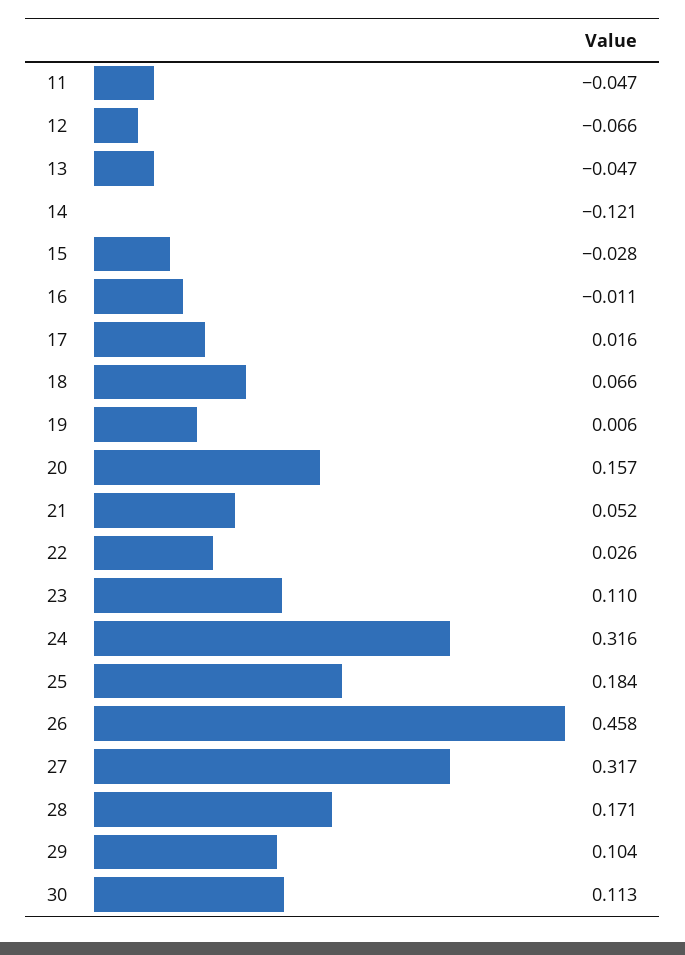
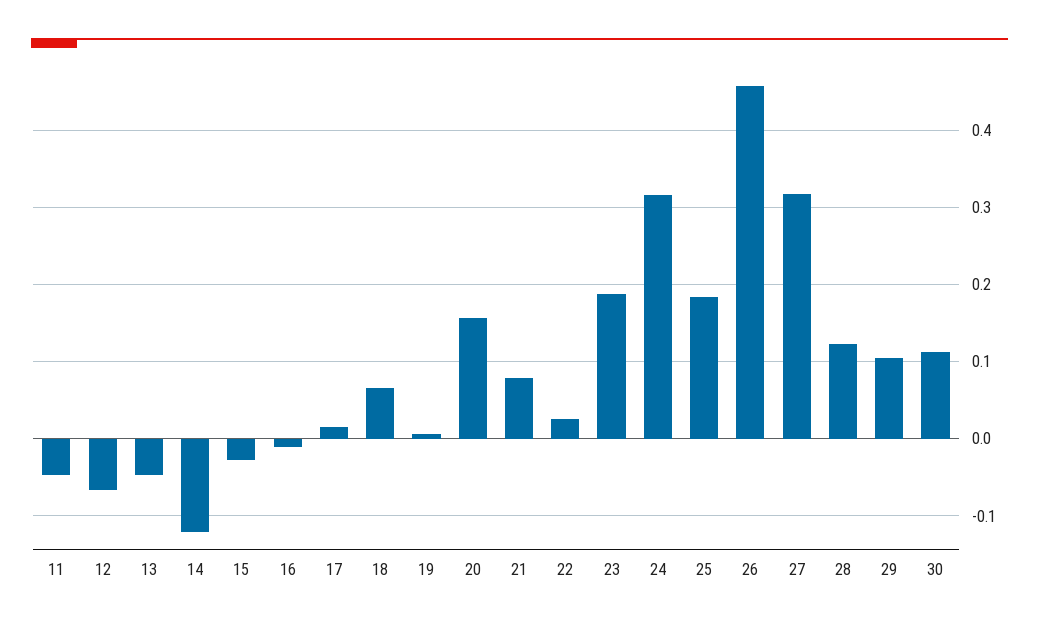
  {
    "11": -0.047,
    "12": -0.066,
    "13": -0.047,
    "14": -0.121,
    "15": -0.028,
    "16": -0.011,
    "17": 0.016,
    "18": 0.066,
    "19": 0.006,
    "20": 0.157,
-   "21": 0.052,
+   "21": 0.08,
    "22": 0.026,
-   "23": 0.11,
+   "23": 0.19,
    "24": 0.316,
    "25": 0.184,
    "26": 0.458,
    "27": 0.317,
-   "28": 0.171,
+   "28": 0.12,
    "29": 0.104,
    "30": 0.113
  }

